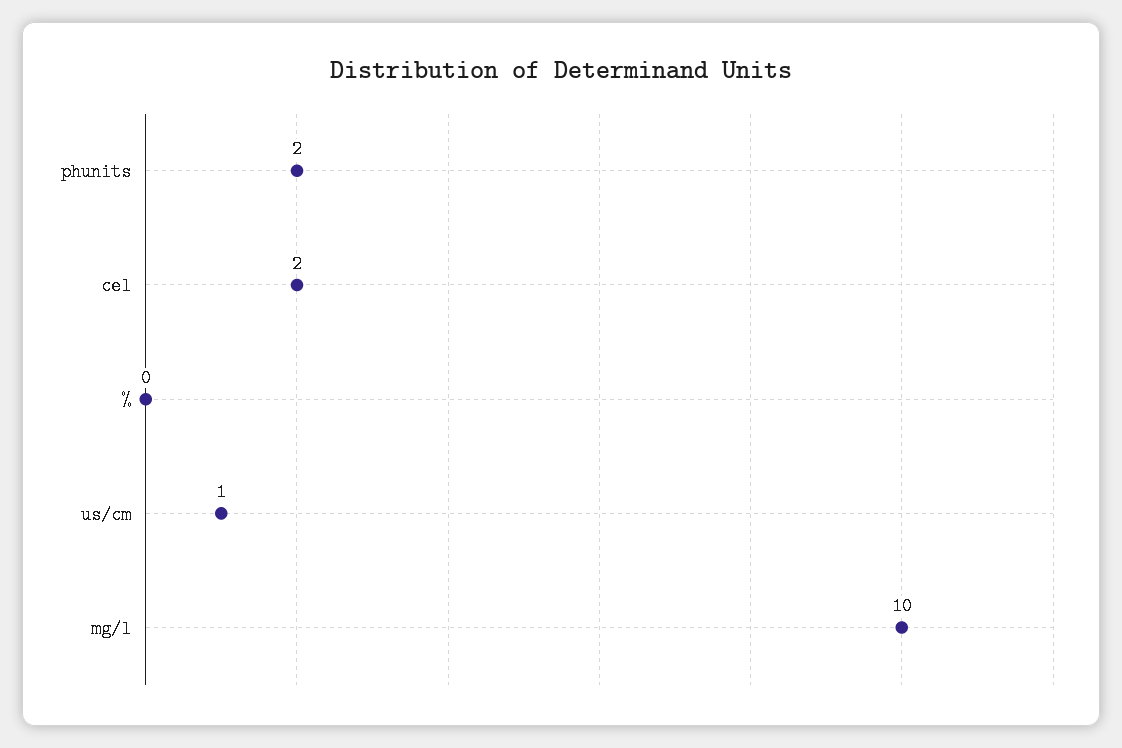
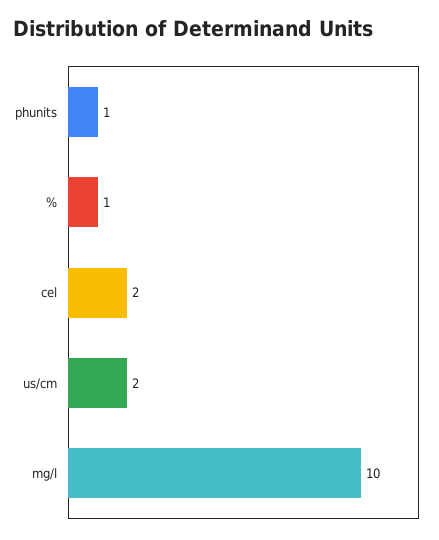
  {
-   "phunits": 2,
+   "phunits": 1,
    "cel": 2,
-   "%": 0,
+   "%": 1,
-   "us/cm": 1,
+   "us/cm": 2,
    "mg/l": 10
  }

